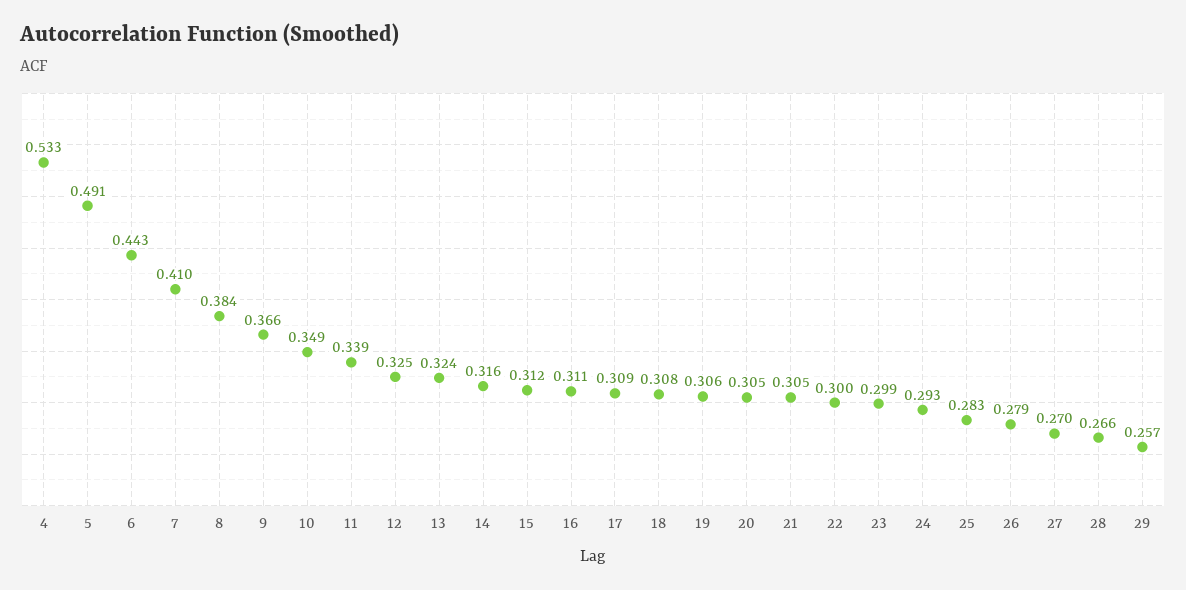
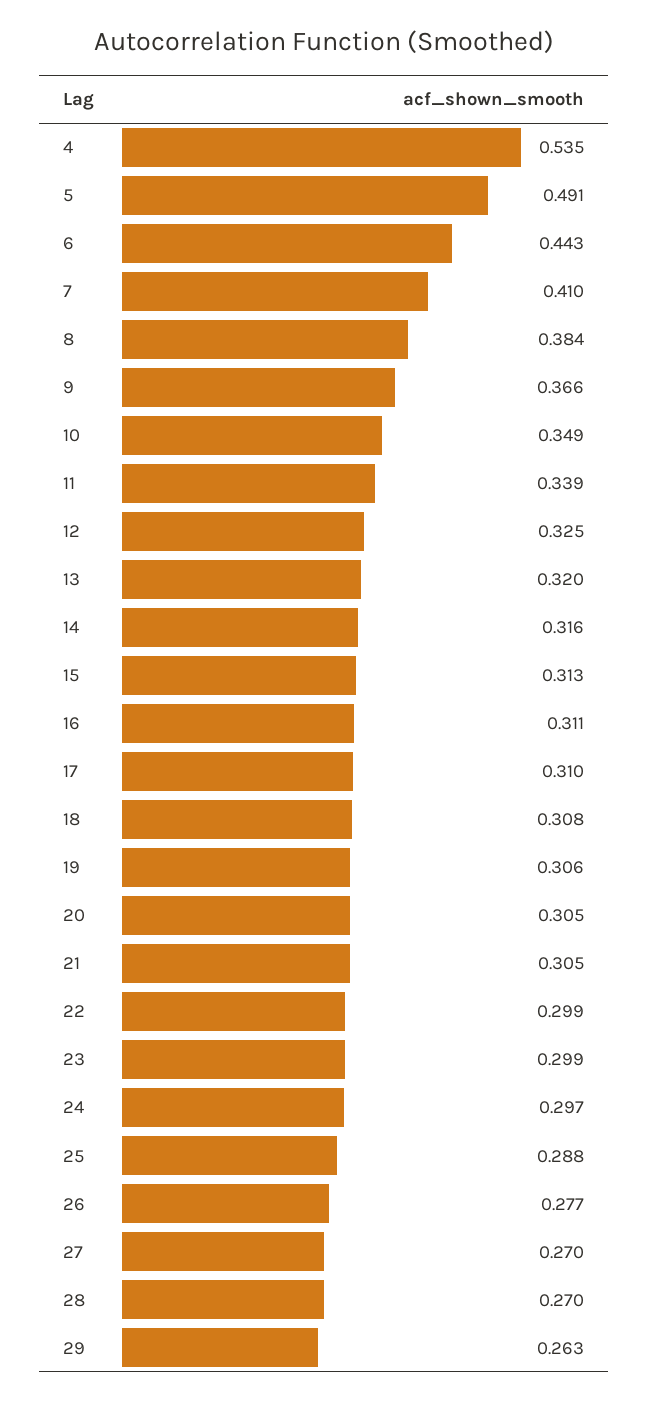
  {
-   "4": 0.533,
+   "4": 0.535,
    "5": 0.491,
    "6": 0.443,
    "7": 0.41,
    "8": 0.384,
    "9": 0.366,
    "10": 0.349,
    "11": 0.339,
    "12": 0.325,
-   "13": 0.324,
+   "13": 0.32,
    "14": 0.316,
-   "15": 0.312,
+   "15": 0.313,
    "16": 0.311,
-   "17": 0.309,
+   "17": 0.31,
    "18": 0.308,
    "19": 0.306,
    "20": 0.305,
    "21": 0.305,
-   "22": 0.3,
+   "22": 0.299,
    "23": 0.299,
-   "24": 0.293,
+   "24": 0.297,
-   "25": 0.283,
+   "25": 0.288,
-   "26": 0.279,
+   "26": 0.277,
    "27": 0.27,
-   "28": 0.266,
+   "28": 0.27,
-   "29": 0.257
+   "29": 0.263
  }

